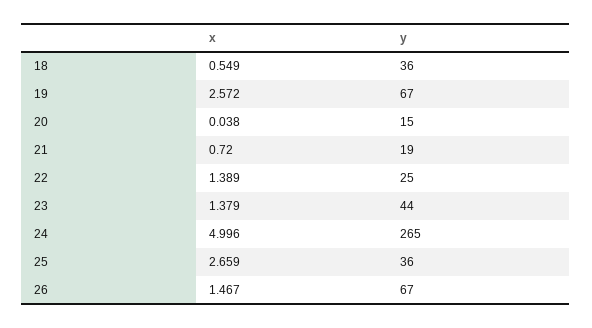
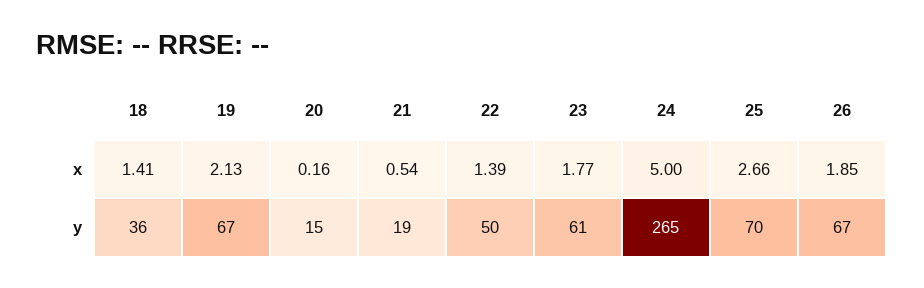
  {
    "x": {
-     "18": 0.549,
+     "18": 1.41,
-     "19": 2.572,
+     "19": 2.13,
-     "20": 0.038,
+     "20": 0.16,
-     "21": 0.72,
+     "21": 0.54,
      "22": 1.389,
-     "23": 1.379,
+     "23": 1.77,
      "24": 4.996,
      "25": 2.659,
-     "26": 1.467
+     "26": 1.85
    },
    "y": {
      "18": 36,
      "19": 67,
      "20": 15,
      "21": 19,
-     "22": 25,
+     "22": 50,
-     "23": 44,
+     "23": 61,
      "24": 265,
-     "25": 36,
+     "25": 70,
      "26": 67
    }
  }

